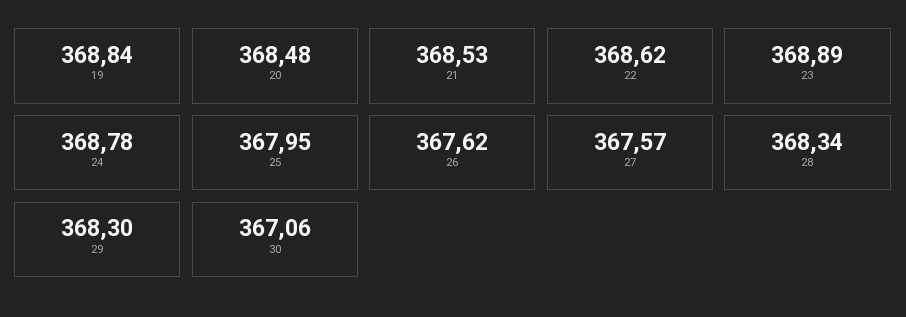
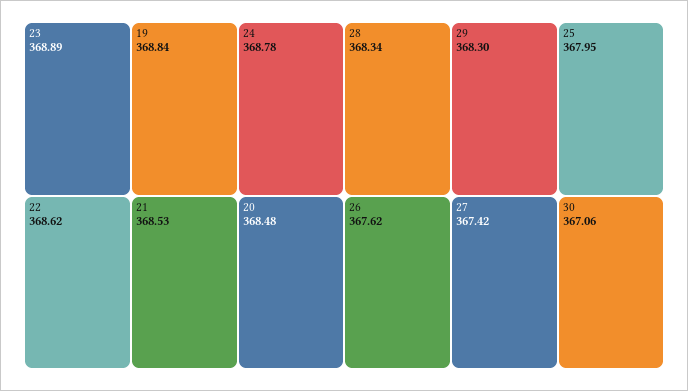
  {
    "19": 368.84,
    "20": 368.48,
    "21": 368.53,
    "22": 368.62,
    "23": 368.89,
    "24": 368.78,
    "25": 367.95,
    "26": 367.62,
-   "27": 367.57,
+   "27": 367.42,
    "28": 368.34,
    "29": 368.3,
    "30": 367.06
  }

